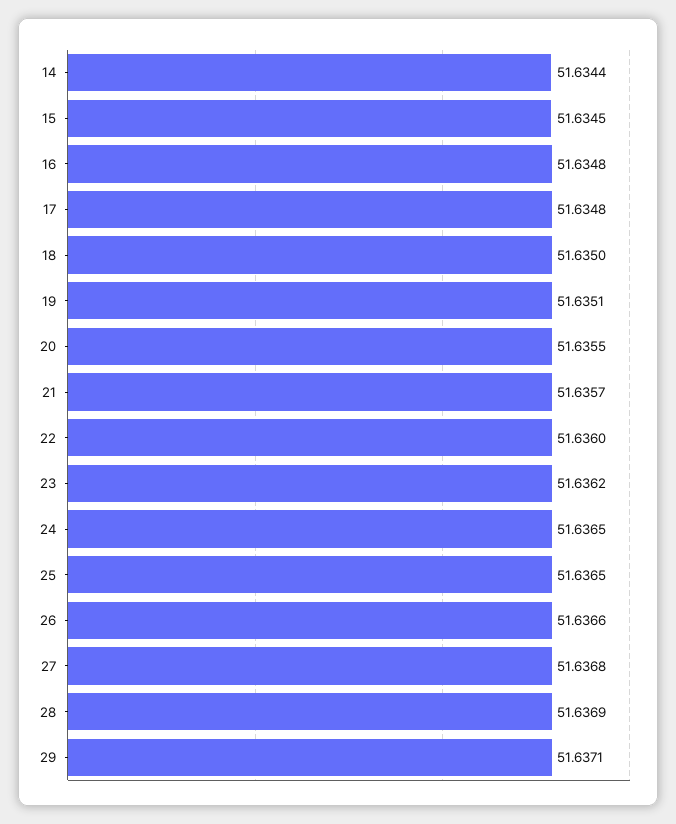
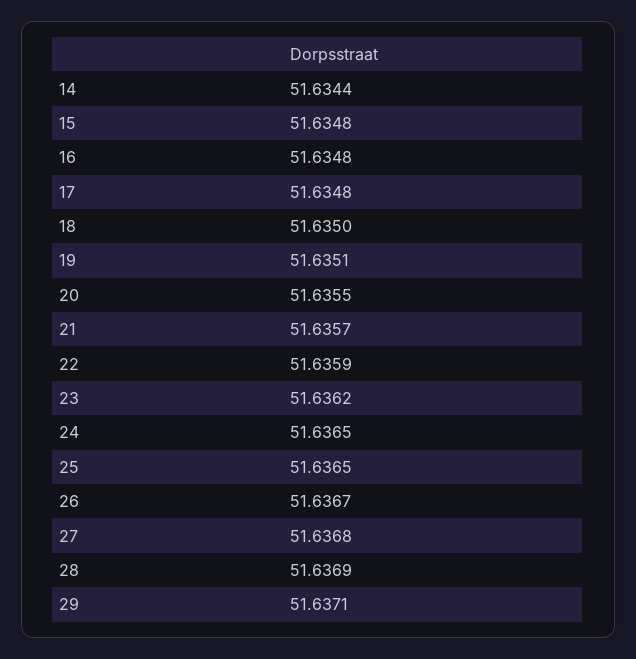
  {
    "14": 51.6344,
-   "15": 51.6345,
+   "15": 51.6348,
    "16": 51.6348,
    "17": 51.6348,
    "18": 51.635,
    "19": 51.6351,
    "20": 51.6355,
    "21": 51.6357,
-   "22": 51.636,
+   "22": 51.6359,
    "23": 51.6362,
    "24": 51.6365,
    "25": 51.6365,
-   "26": 51.6366,
+   "26": 51.6367,
    "27": 51.6368,
    "28": 51.6369,
    "29": 51.6371
  }

